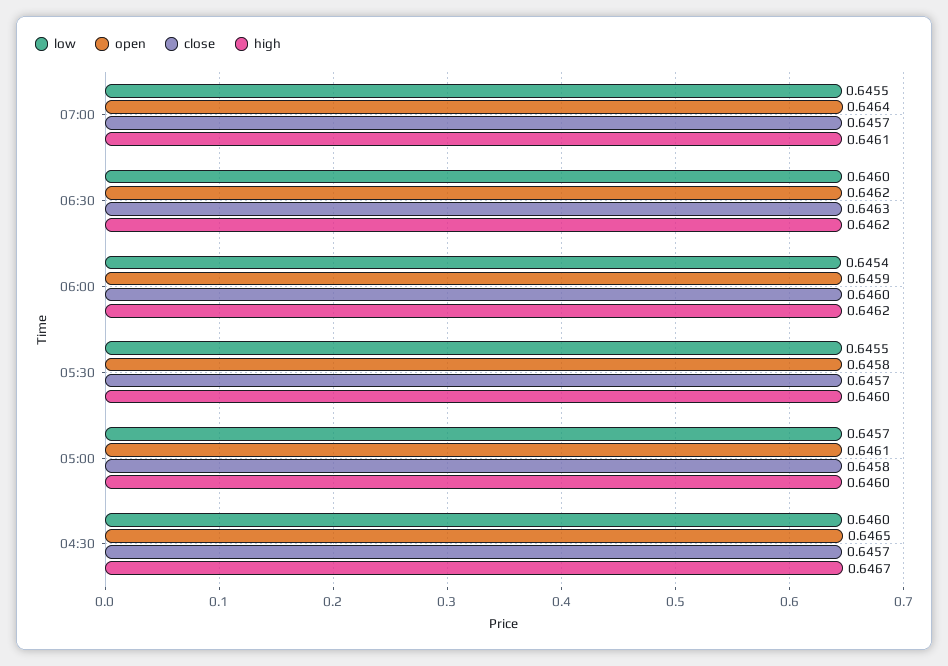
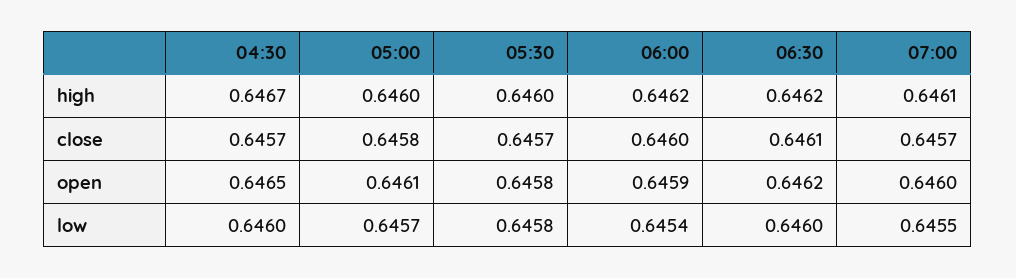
  {
    "low": {
      "07:00": 0.6455,
      "06:30": 0.646,
      "06:00": 0.6454,
-     "05:30": 0.6455,
+     "05:30": 0.6458,
      "05:00": 0.6457,
      "04:30": 0.646
    },
    "open": {
-     "07:00": 0.6464,
+     "07:00": 0.646,
      "06:30": 0.6462,
      "06:00": 0.6459,
      "05:30": 0.6458,
      "05:00": 0.6461,
      "04:30": 0.6465
    },
    "close": {
      "07:00": 0.6457,
-     "06:30": 0.6463,
+     "06:30": 0.6461,
      "06:00": 0.646,
      "05:30": 0.6457,
      "05:00": 0.6458,
      "04:30": 0.6457
    },
    "high": {
      "07:00": 0.6461,
      "06:30": 0.6462,
      "06:00": 0.6462,
      "05:30": 0.646,
      "05:00": 0.646,
      "04:30": 0.6467
    }
  }

